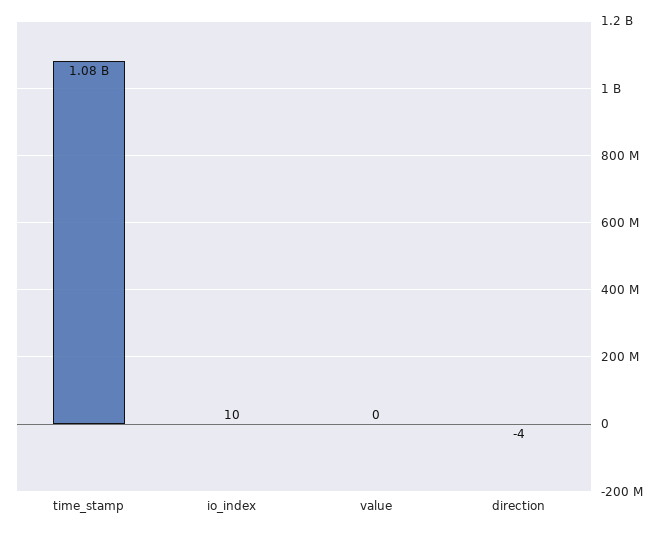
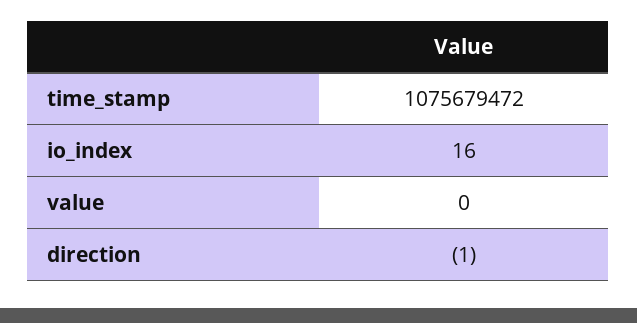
  {
    "time_stamp": 1075679472,
-   "io_index": 10,
+   "io_index": 16,
    "value": 0,
-   "direction": -4
+   "direction": -1
  }

